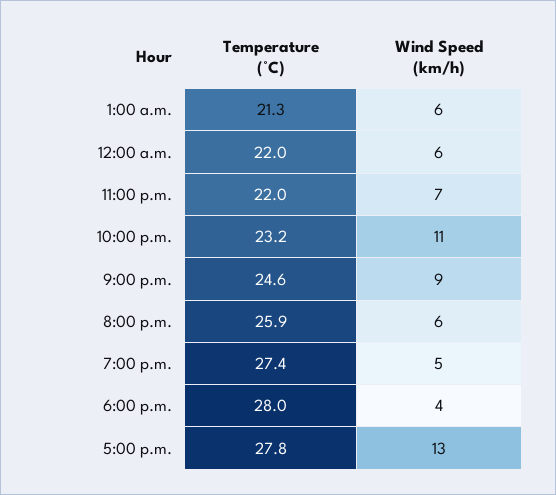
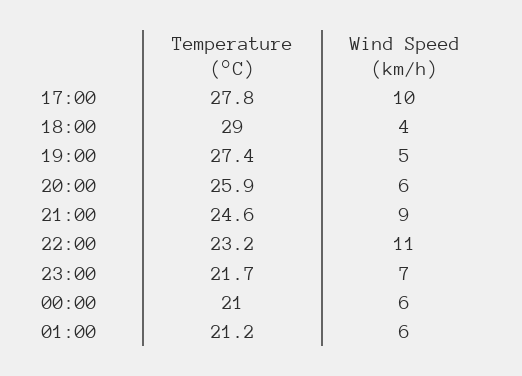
  {
    "Temperature (°C)": {
-     "1:00 a.m.": 21.3,
+     "1:00 a.m.": 21.2,
-     "12:00 a.m.": 22,
+     "12:00 a.m.": 21,
-     "11:00 p.m.": 22,
+     "11:00 p.m.": 21.7,
      "10:00 p.m.": 23.2,
      "9:00 p.m.": 24.6,
      "8:00 p.m.": 25.9,
      "7:00 p.m.": 27.4,
-     "6:00 p.m.": 28,
+     "6:00 p.m.": 29,
      "5:00 p.m.": 27.8
    },
    "Wind Speed (km/h)": {
      "1:00 a.m.": 6,
      "12:00 a.m.": 6,
      "11:00 p.m.": 7,
      "10:00 p.m.": 11,
      "9:00 p.m.": 9,
      "8:00 p.m.": 6,
      "7:00 p.m.": 5,
      "6:00 p.m.": 4,
-     "5:00 p.m.": 13
+     "5:00 p.m.": 10
    }
  }

